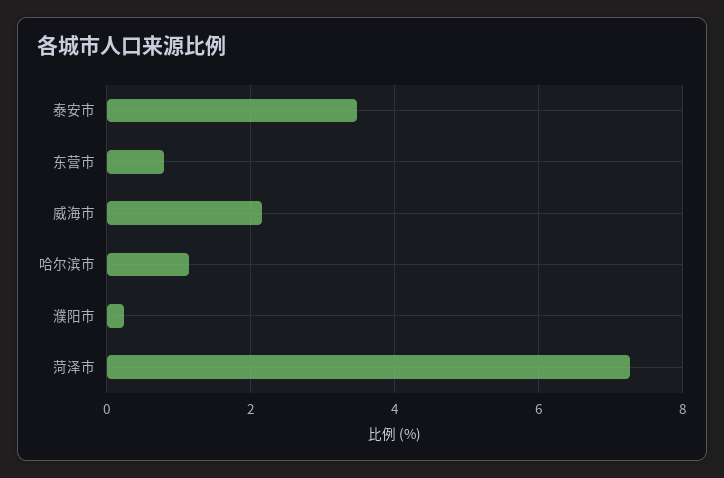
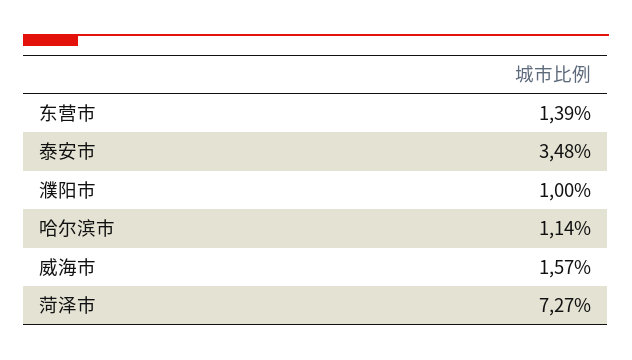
  {
    "泰安市": 3.48,
-   "东营市": 0.8,
+   "东营市": 1.39,
-   "威海市": 2.2,
+   "威海市": 1.57,
    "哈尔滨市": 1.14,
-   "濮阳市": 0.2,
+   "濮阳市": 1,
    "菏泽市": 7.27
  }

